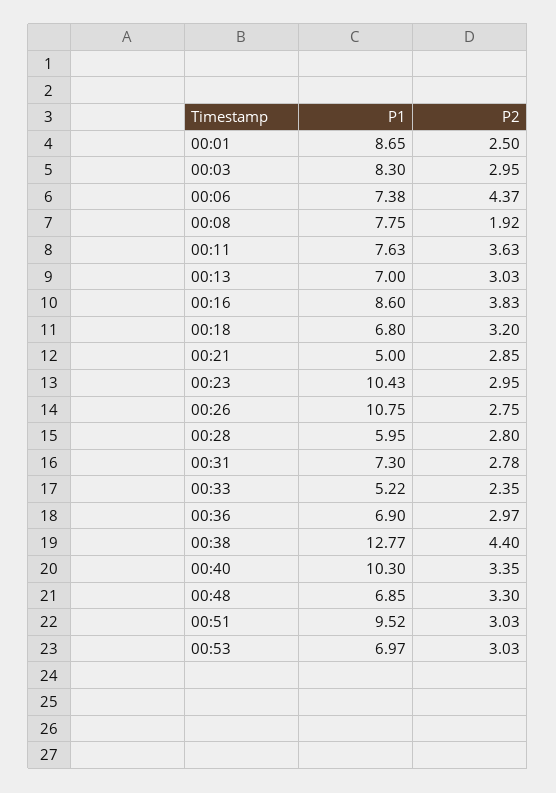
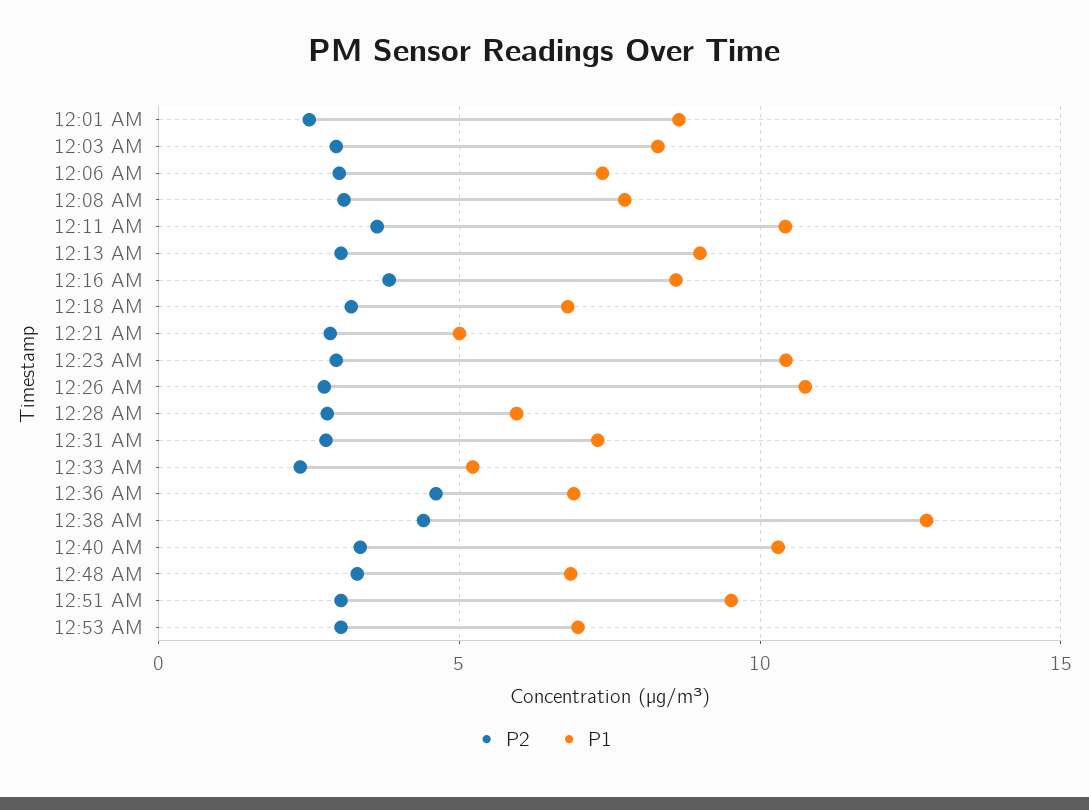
  {
    "P1": {
      "00:01": 8.65,
      "00:03": 8.3,
      "00:06": 7.38,
      "00:08": 7.75,
-     "00:11": 7.63,
+     "00:11": 10.5,
-     "00:13": 7,
+     "00:13": 9,
      "00:16": 8.6,
      "00:18": 6.8,
      "00:21": 5,
      "00:23": 10.43,
      "00:26": 10.75,
      "00:28": 5.95,
      "00:31": 7.3,
      "00:33": 5.22,
      "00:36": 6.9,
      "00:38": 12.77,
      "00:40": 10.3,
      "00:48": 6.85,
      "00:51": 9.52,
      "00:53": 6.97
    },
    "P2": {
      "00:01": 2.5,
      "00:03": 2.95,
-     "00:06": 4.37,
+     "00:06": 3,
-     "00:08": 1.92,
+     "00:08": 3,
      "00:11": 3.63,
      "00:13": 3.03,
      "00:16": 3.83,
      "00:18": 3.2,
      "00:21": 2.85,
      "00:23": 2.95,
      "00:26": 2.75,
      "00:28": 2.8,
      "00:31": 2.78,
      "00:33": 2.35,
-     "00:36": 2.97,
+     "00:36": 4.5,
      "00:38": 4.4,
      "00:40": 3.35,
      "00:48": 3.3,
      "00:51": 3.03,
      "00:53": 3.03
    }
  }

